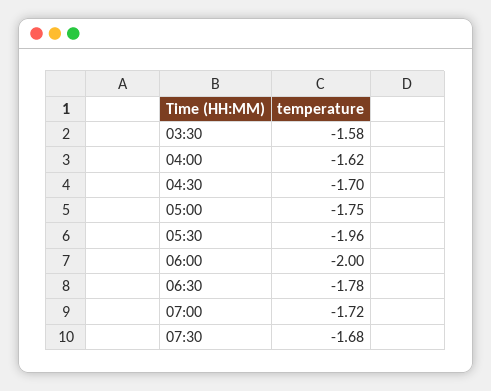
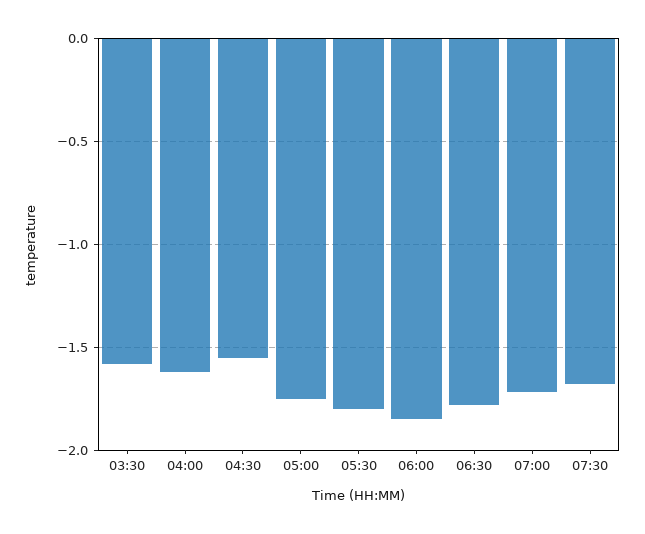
  {
    "03:30": -1.58,
    "04:00": -1.62,
-   "04:30": -1.7,
+   "04:30": -1.55,
    "05:00": -1.75,
-   "05:30": -1.96,
+   "05:30": -1.8,
-   "06:00": -2,
+   "06:00": -1.85,
    "06:30": -1.78,
    "07:00": -1.72,
    "07:30": -1.68
  }

